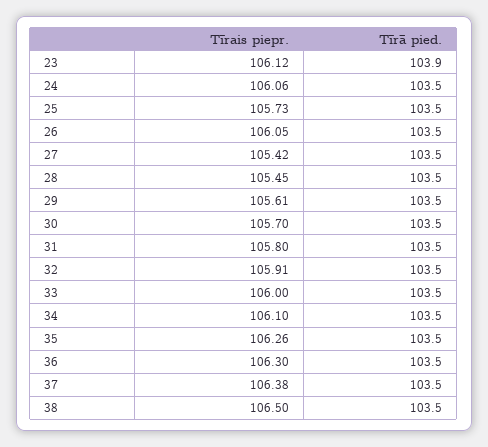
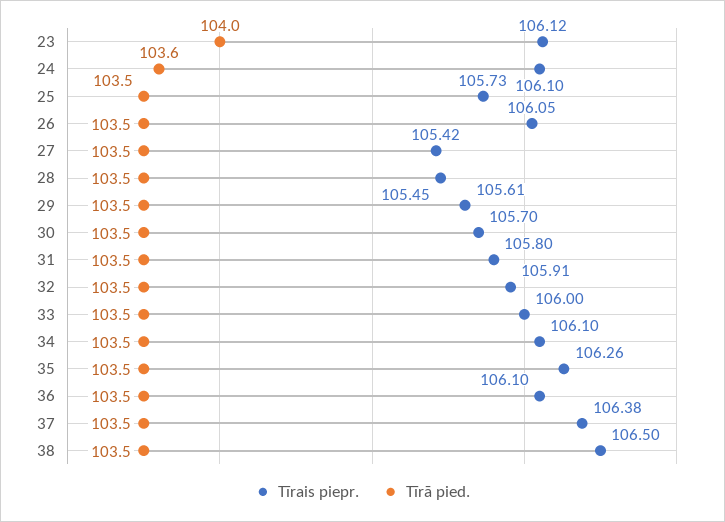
  {
    "Tīrais piepr.": {
      "23": 106.12,
-     "24": 106.06,
+     "24": 106.1,
      "25": 105.73,
      "26": 106.05,
      "27": 105.42,
      "28": 105.45,
      "29": 105.61,
      "30": 105.7,
      "31": 105.8,
      "32": 105.91,
      "33": 106,
      "34": 106.1,
      "35": 106.26,
-     "36": 106.3,
+     "36": 106.1,
      "37": 106.38,
      "38": 106.5
    },
    "Tīrā pied.": {
-     "23": 103.9,
+     "23": 104,
-     "24": 103.5,
+     "24": 103.6,
      "25": 103.5,
      "26": 103.5,
      "27": 103.5,
      "28": 103.5,
      "29": 103.5,
      "30": 103.5,
      "31": 103.5,
      "32": 103.5,
      "33": 103.5,
      "34": 103.5,
      "35": 103.5,
      "36": 103.5,
      "37": 103.5,
      "38": 103.5
    }
  }

